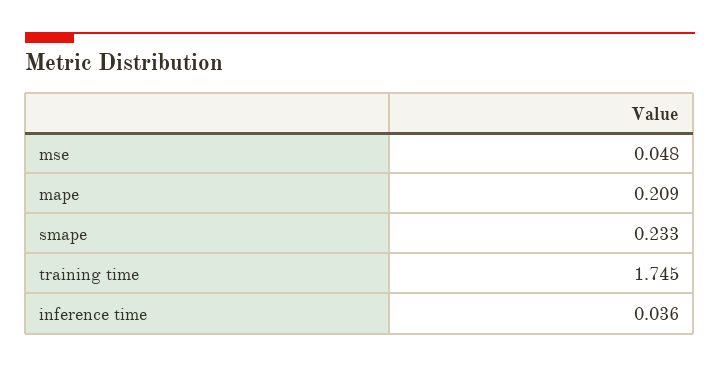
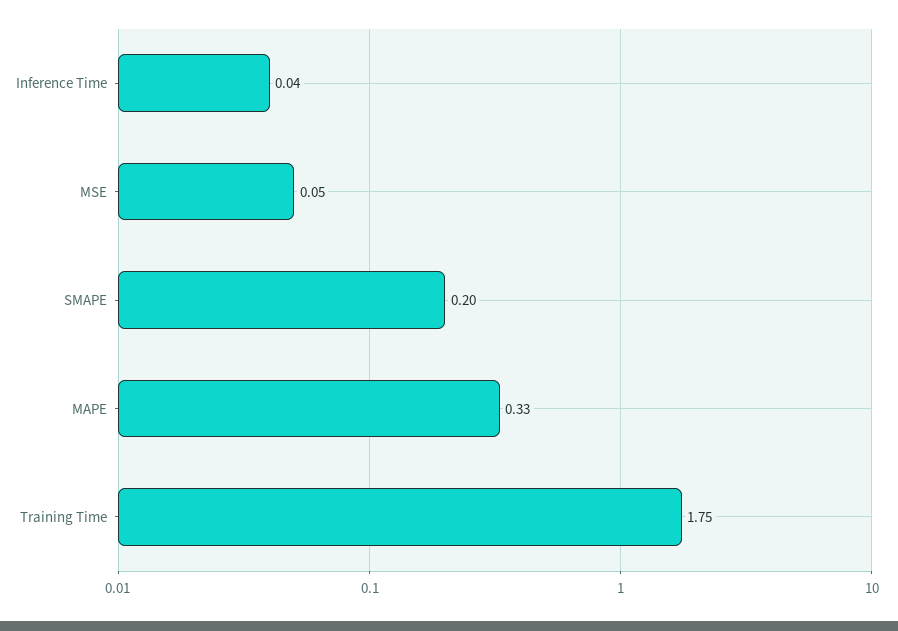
  {
    "mse": 0.048,
-   "mape": 0.209,
+   "mape": 0.33,
-   "smape": 0.233,
+   "smape": 0.2,
    "training time": 1.745,
    "inference time": 0.036
  }

